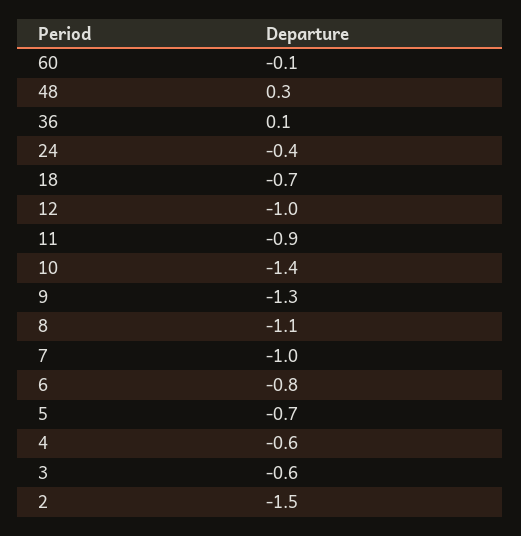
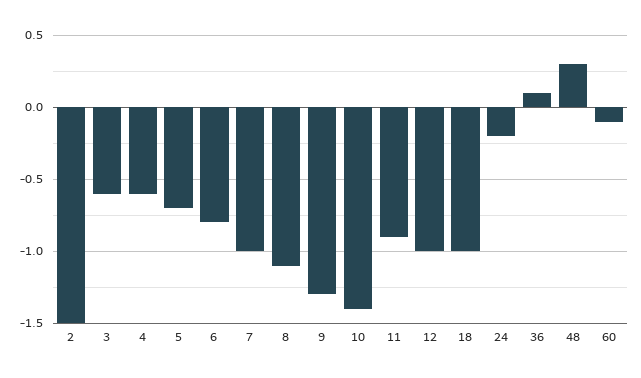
  {
    "60": -0.1,
    "48": 0.3,
    "36": 0.1,
-   "24": -0.4,
+   "24": -0.2,
-   "18": -0.7,
+   "18": -1,
    "12": -1,
    "11": -0.9,
    "10": -1.4,
    "9": -1.3,
    "8": -1.1,
    "7": -1,
    "6": -0.8,
    "5": -0.7,
    "4": -0.6,
    "3": -0.6,
    "2": -1.5
  }

